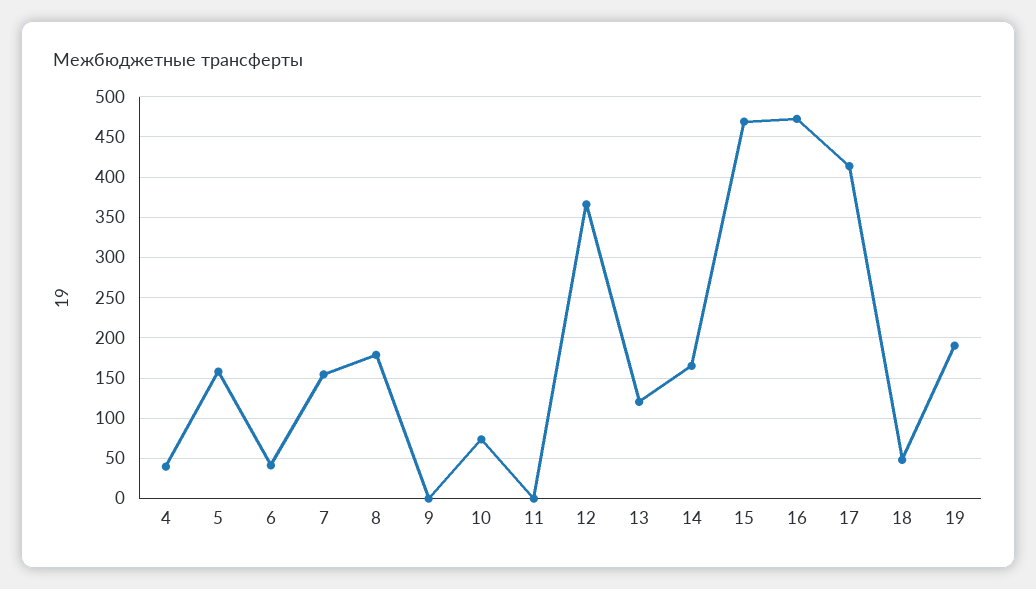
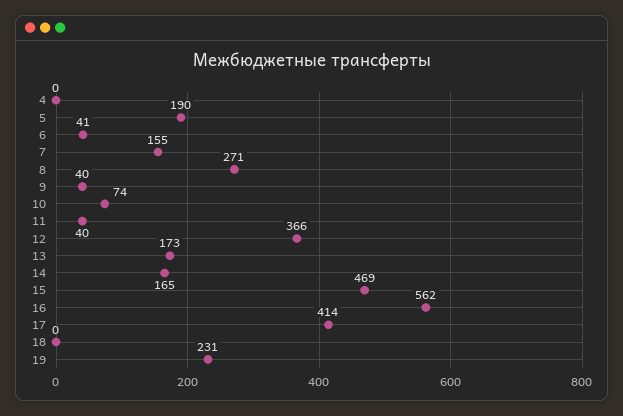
  {
-   "4": 40,
+   "4": 0,
-   "5": 160,
+   "5": 190,
    "6": 41,
    "7": 155,
-   "8": 180,
+   "8": 271,
-   "9": 0,
+   "9": 40,
    "10": 74,
-   "11": 0,
+   "11": 40,
    "12": 366,
-   "13": 120,
+   "13": 173,
    "14": 165,
    "15": 469,
-   "16": 470,
+   "16": 562,
    "17": 414,
-   "18": 50,
+   "18": 0,
-   "19": 190
+   "19": 231
  }

